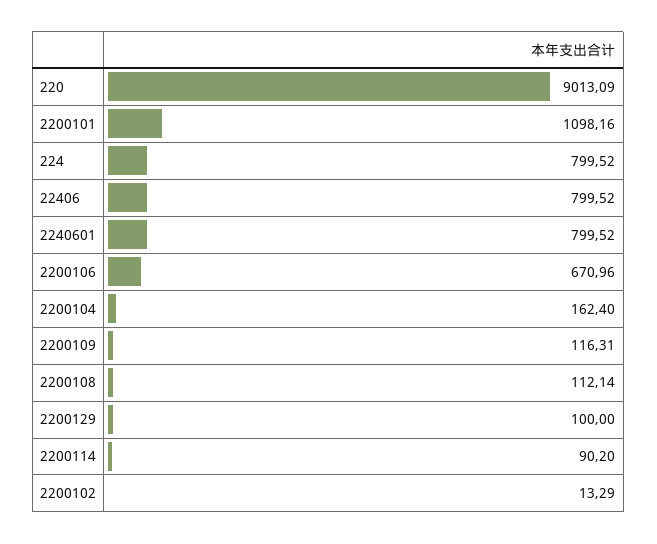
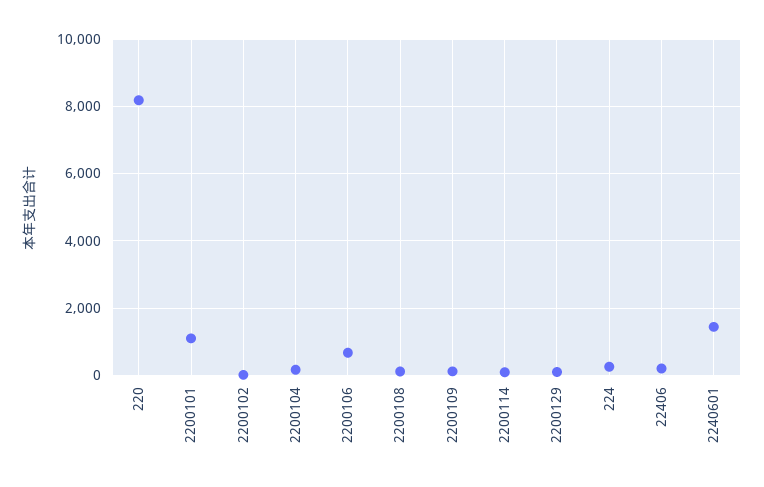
  {
-   "220": 9013.09,
+   "220": 8200,
    "2200101": 1098.16,
-   "224": 799.52,
+   "224": 200,
-   "22406": 799.52,
+   "22406": 200,
-   "2240601": 799.52,
+   "2240601": 1400,
    "2200106": 670.96,
    "2200104": 162.4,
    "2200109": 116.31,
    "2200108": 112.14,
    "2200129": 100,
    "2200114": 90.2,
    "2200102": 13.29
  }

